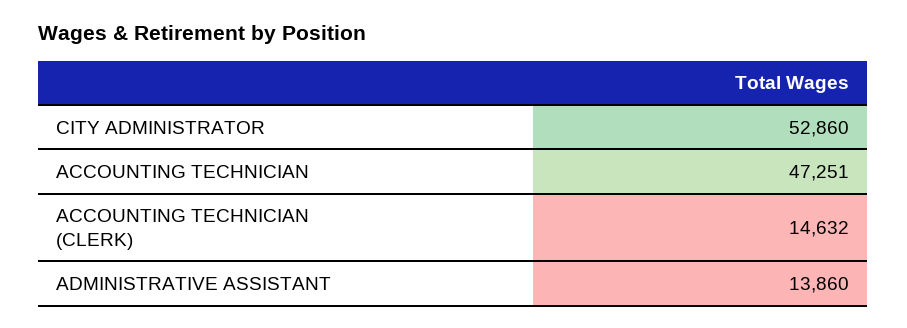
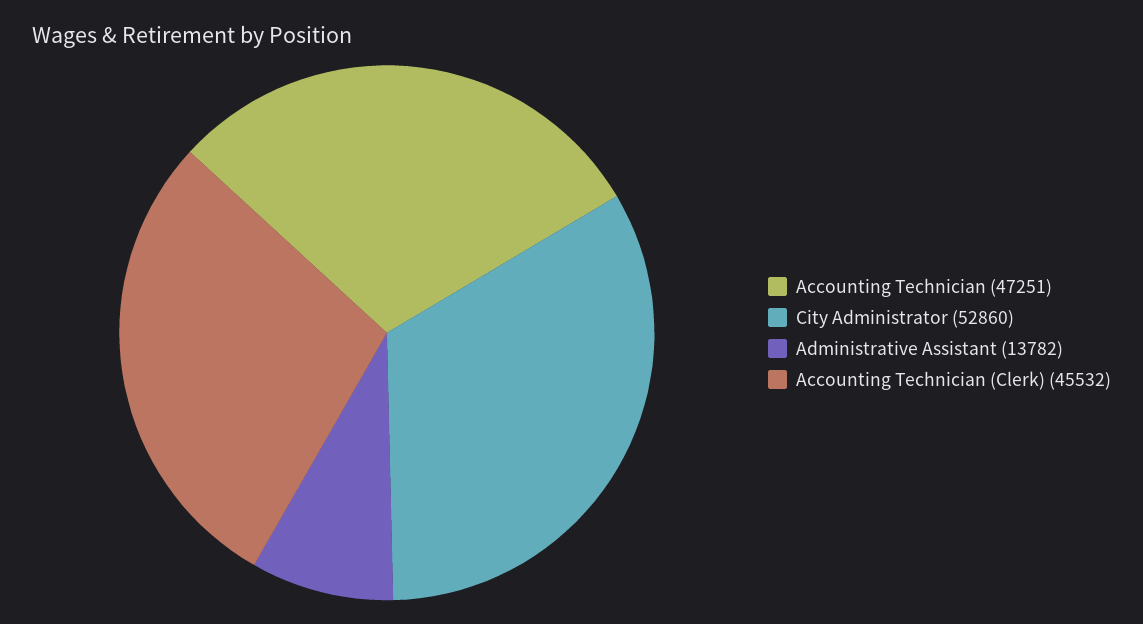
  {
    "CITY ADMINISTRATOR": 52860,
    "ACCOUNTING TECHNICIAN": 47251,
-   "ACCOUNTING TECHNICIAN (CLERK)": 14632,
+   "ACCOUNTING TECHNICIAN (CLERK)": 45532,
-   "ADMINISTRATIVE ASSISTANT": 13860
+   "ADMINISTRATIVE ASSISTANT": 13782
  }

